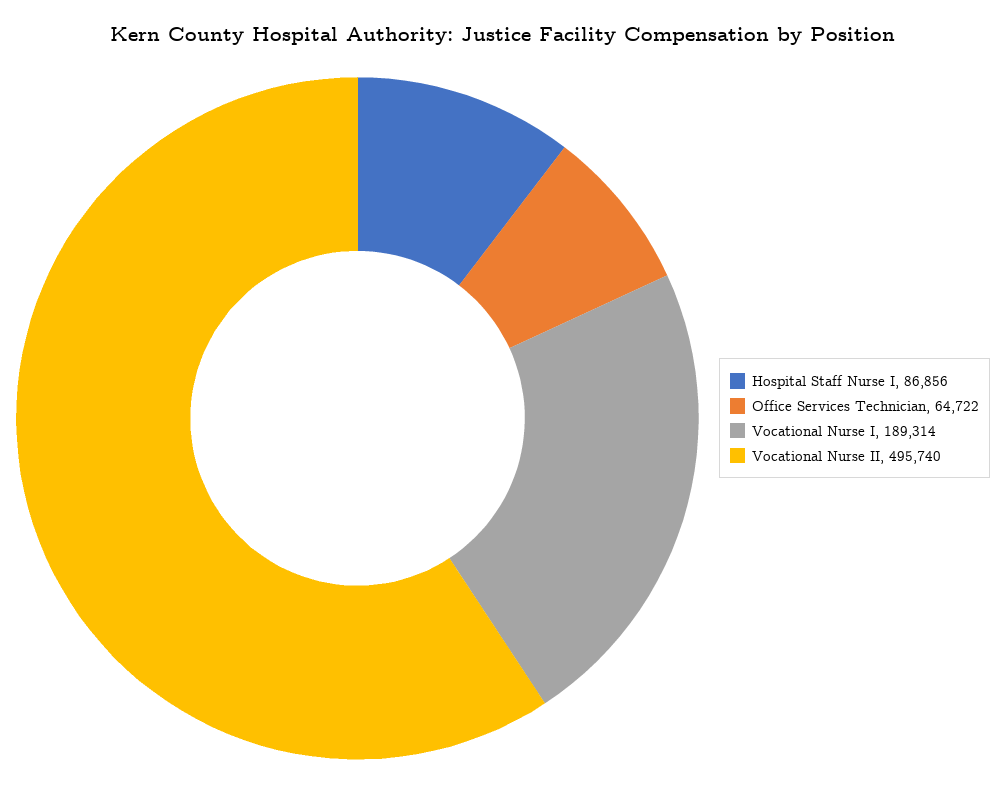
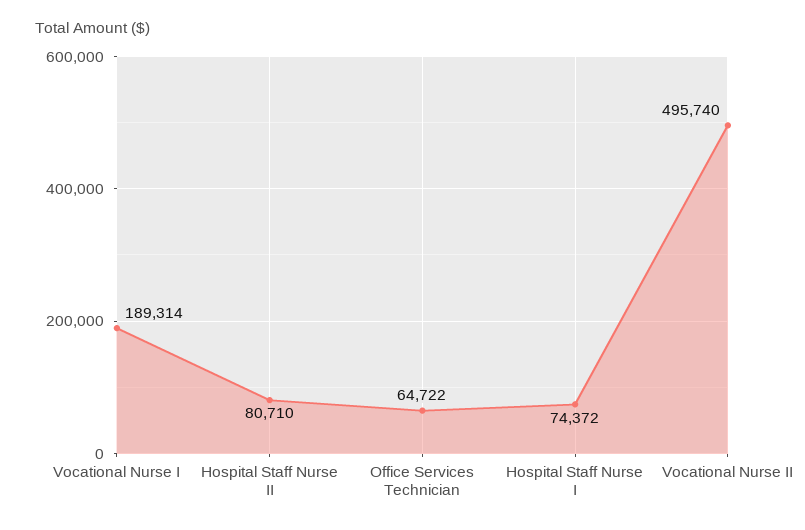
  {
-   "Hospital Staff Nurse I": 86856,
+   "Hospital Staff Nurse I": 74372,
    "Office Services Technician": 64722,
    "Vocational Nurse I": 189314,
-   "Vocational Nurse II": 495740
+   "Vocational Nurse II": 495740,
+   "Hospital Staff Nurse II": 80710
  }

